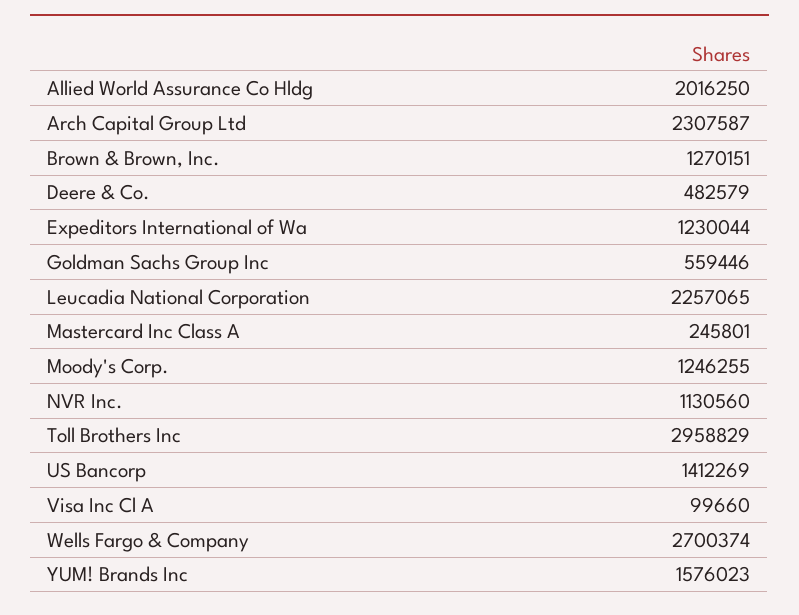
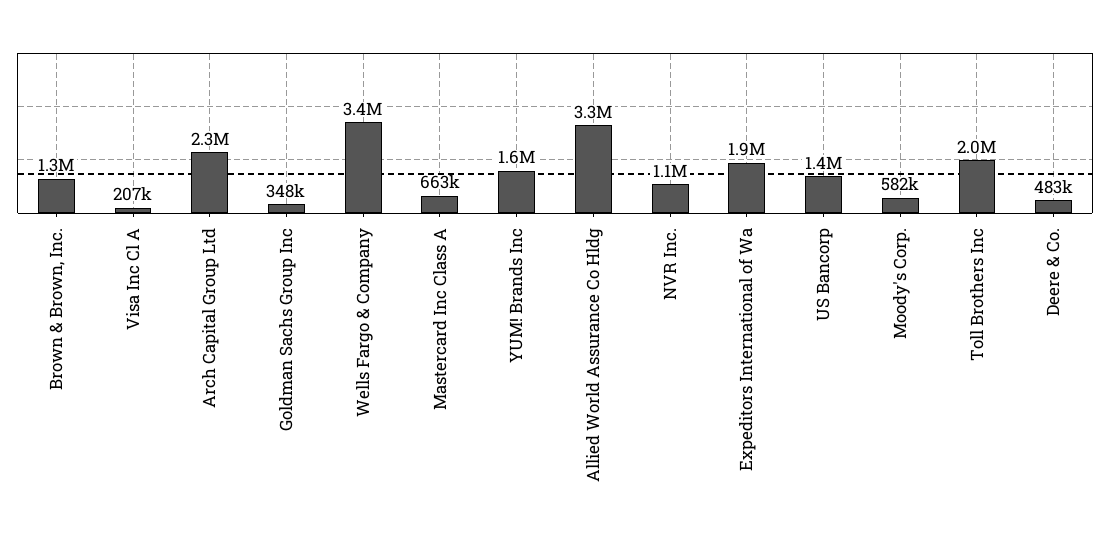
  {
-   "Allied World Assurance Co Hldg": 2016250,
+   "Allied World Assurance Co Hldg": 3300000,
    "Arch Capital Group Ltd": 2307587,
    "Brown & Brown, Inc.": 1270151,
    "Deere & Co.": 482579,
-   "Expeditors International of Wa": 1230044,
+   "Expeditors International of Wa": 1900000,
-   "Goldman Sachs Group Inc": 559446,
+   "Goldman Sachs Group Inc": 348000,
-   "Leucadia National Corporation": 2257065,
-   "Mastercard Inc Class A": 245801,
+   "Mastercard Inc Class A": 663000,
-   "Moody's Corp.": 1246255,
+   "Moody's Corp.": 582000,
    "NVR Inc.": 1130560,
-   "Toll Brothers Inc": 2958829,
+   "Toll Brothers Inc": 2000000,
    "US Bancorp": 1412269,
-   "Visa Inc Cl A": 99660,
+   "Visa Inc Cl A": 207000,
-   "Wells Fargo & Company": 2700374,
+   "Wells Fargo & Company": 3400000,
    "YUM! Brands Inc": 1576023
  }

